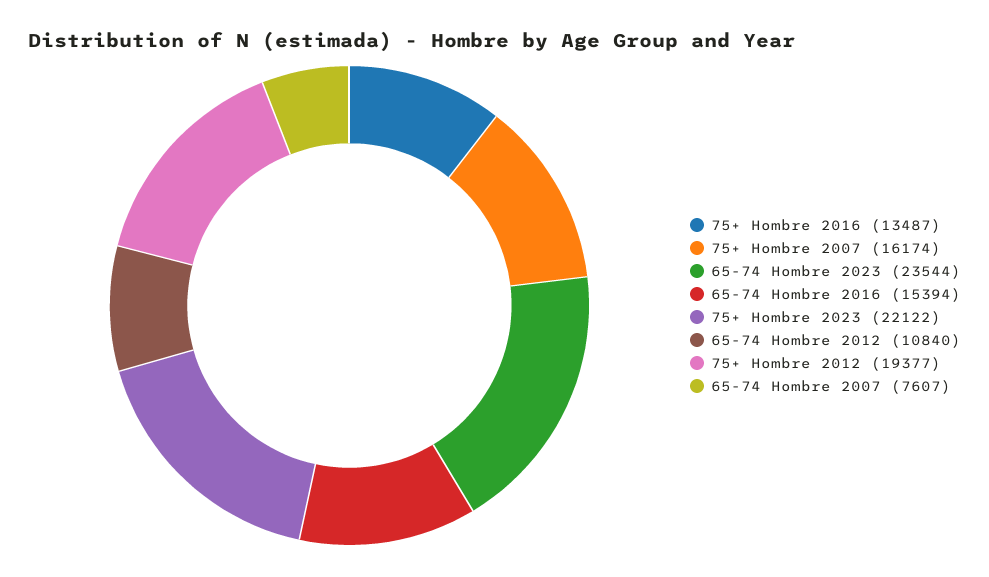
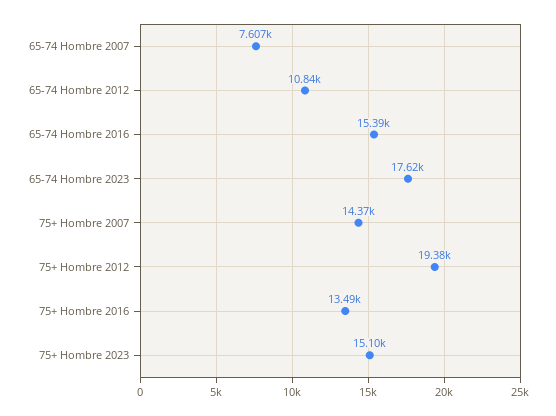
  {
    "75+ Hombre 2016": 13487,
-   "75+ Hombre 2007": 16174,
+   "75+ Hombre 2007": 14370,
-   "65-74 Hombre 2023": 23544,
+   "65-74 Hombre 2023": 17620,
    "65-74 Hombre 2016": 15394,
-   "75+ Hombre 2023": 22122,
+   "75+ Hombre 2023": 15100,
    "65-74 Hombre 2012": 10840,
    "75+ Hombre 2012": 19377,
    "65-74 Hombre 2007": 7607
  }

